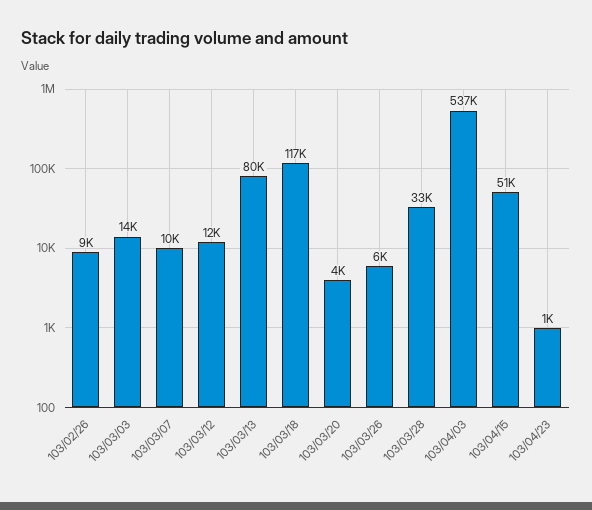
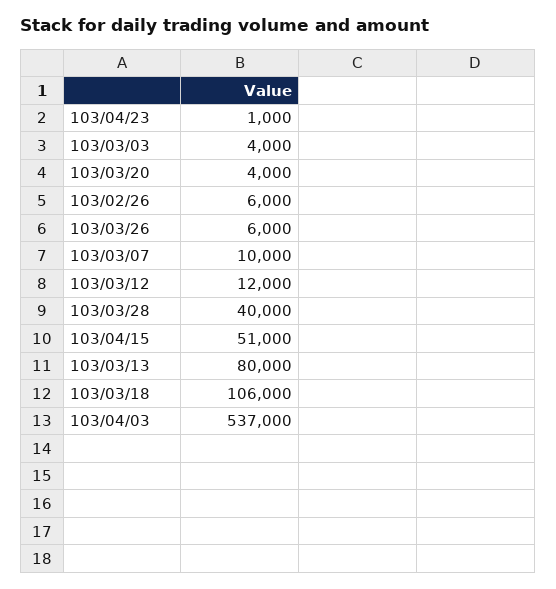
  {
-   "103/02/26": 9000,
+   "103/02/26": 6000,
-   "103/03/03": 14000,
+   "103/03/03": 4000,
    "103/03/07": 10000,
    "103/03/12": 12000,
    "103/03/13": 80000,
-   "103/03/18": 117000,
+   "103/03/18": 106000,
    "103/03/20": 4000,
    "103/03/26": 6000,
-   "103/03/28": 33000,
+   "103/03/28": 40000,
    "103/04/03": 537000,
    "103/04/15": 51000,
    "103/04/23": 1000
  }

